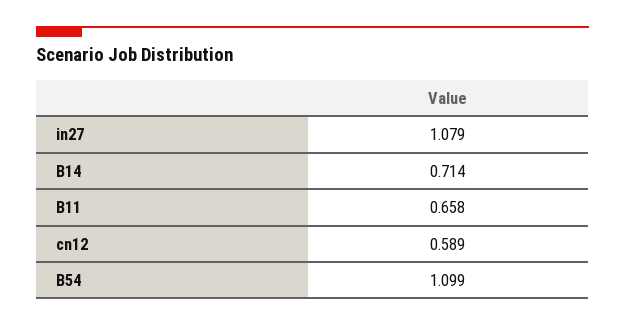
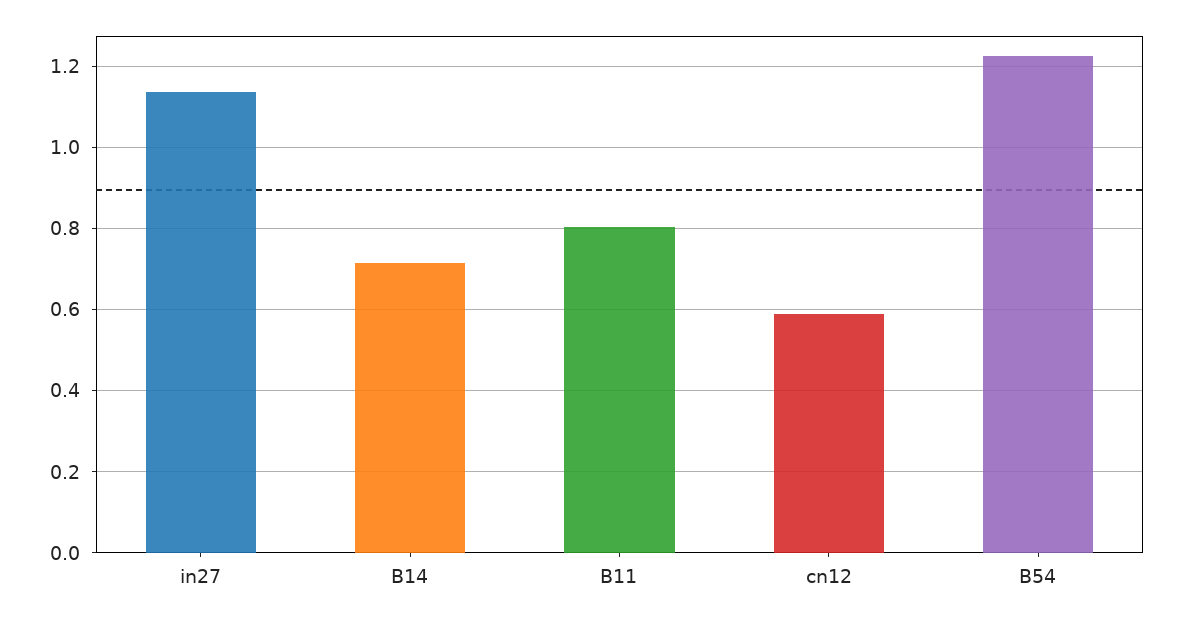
  {
-   "in27": 1.079,
+   "in27": 1.14,
    "B14": 0.714,
-   "B11": 0.658,
+   "B11": 0.8,
    "cn12": 0.589,
-   "B54": 1.099
+   "B54": 1.22
  }

